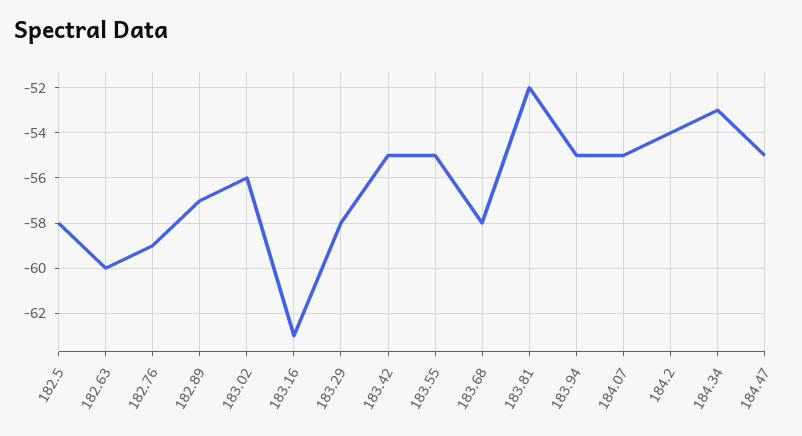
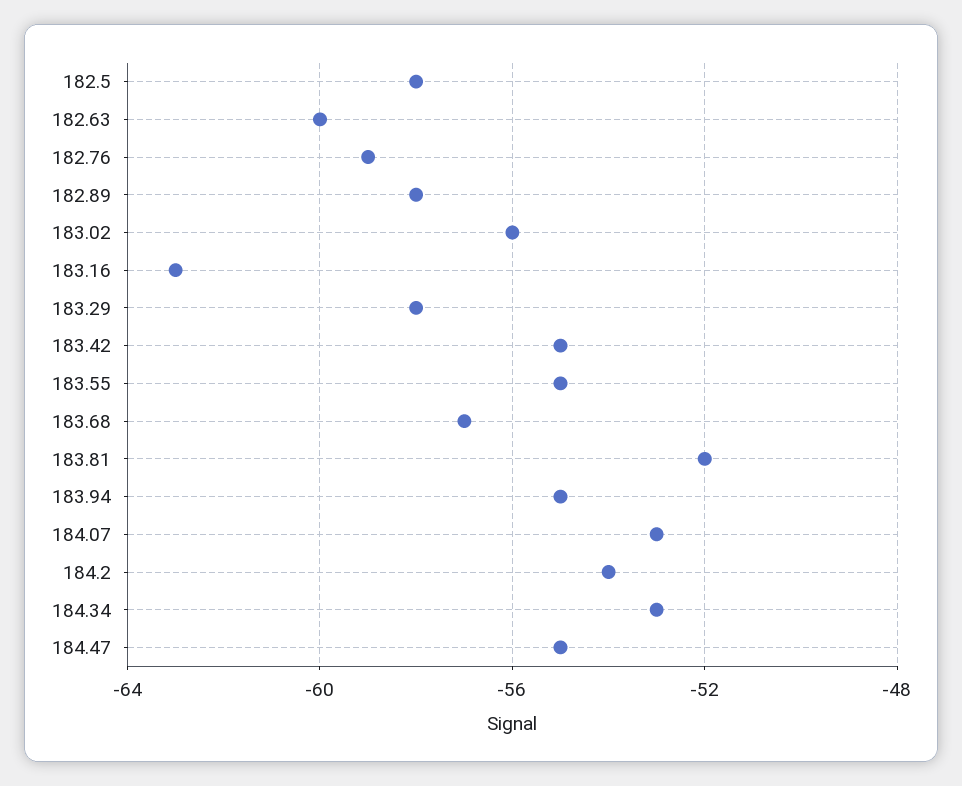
  {
    "182.5": -58,
    "182.63": -60,
    "182.76": -59,
-   "182.89": -57,
+   "182.89": -58,
    "183.02": -56,
    "183.16": -63,
    "183.29": -58,
    "183.42": -55,
    "183.55": -55,
-   "183.68": -58,
+   "183.68": -57,
    "183.81": -52,
    "183.94": -55,
-   "184.07": -55,
+   "184.07": -53,
    "184.2": -54,
    "184.34": -53,
    "184.47": -55
  }

